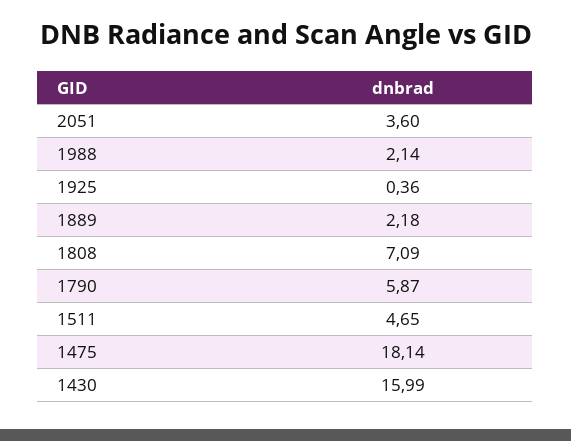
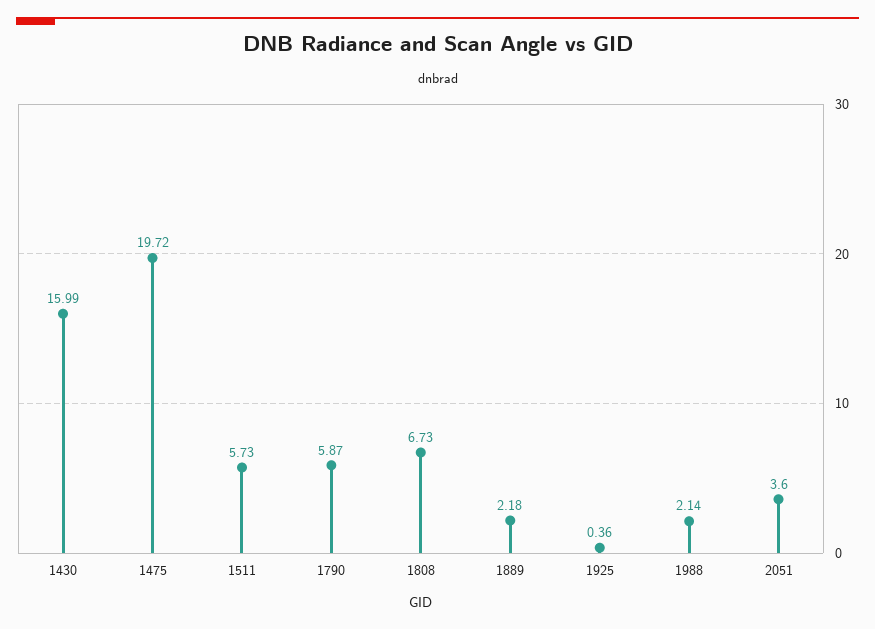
  {
    "2051": 3.6,
    "1988": 2.14,
    "1925": 0.36,
    "1889": 2.18,
-   "1808": 7.09,
+   "1808": 6.73,
    "1790": 5.87,
-   "1511": 4.65,
+   "1511": 5.73,
-   "1475": 18.14,
+   "1475": 19.72,
    "1430": 15.99
  }

